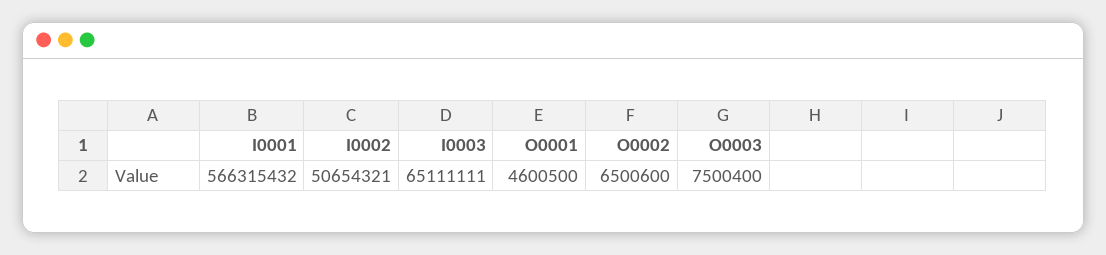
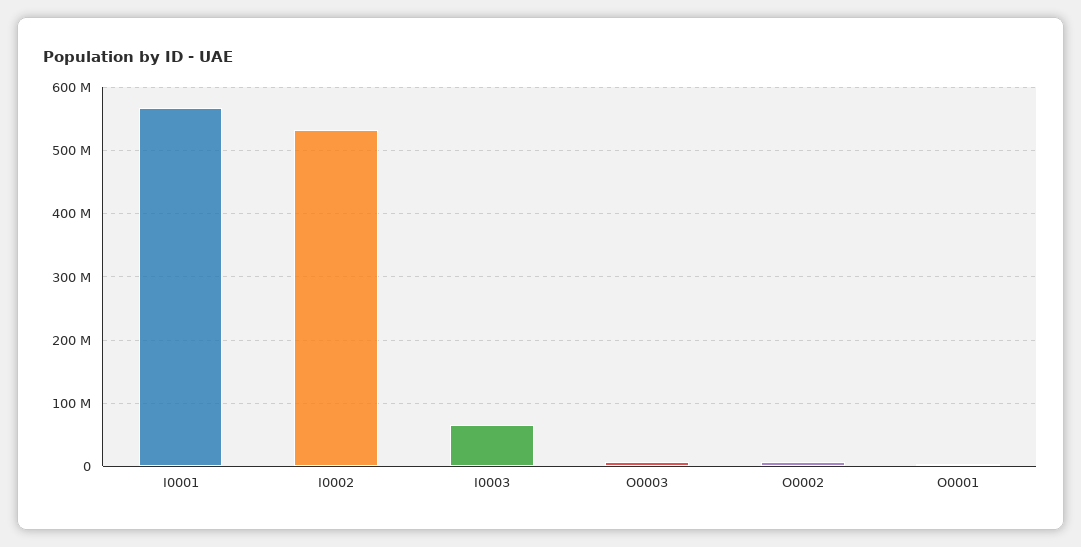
  {
    "I0001": 566315432,
-   "I0002": 50654321,
+   "I0002": 530000000,
    "I0003": 65111111,
    "O0001": 4600500,
    "O0002": 6500600,
    "O0003": 7500400
  }

